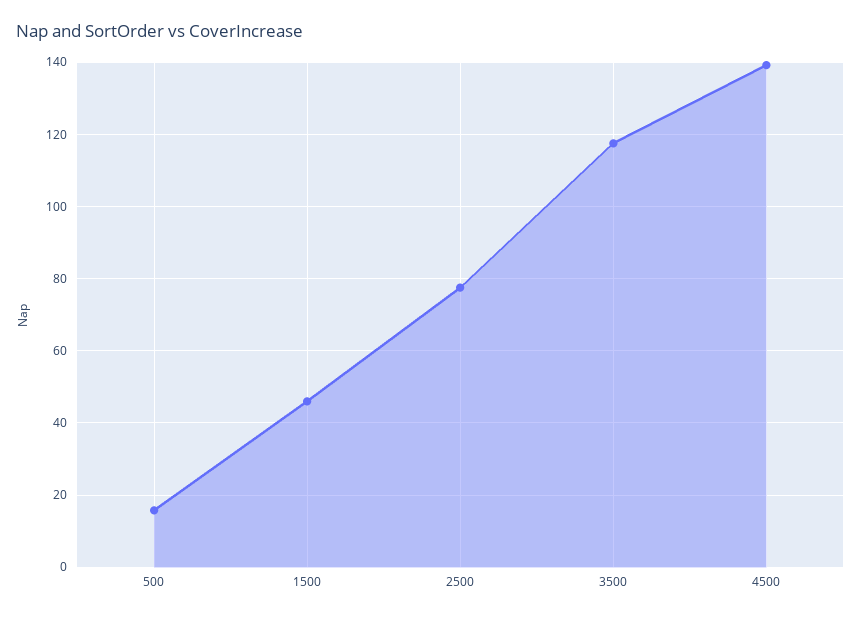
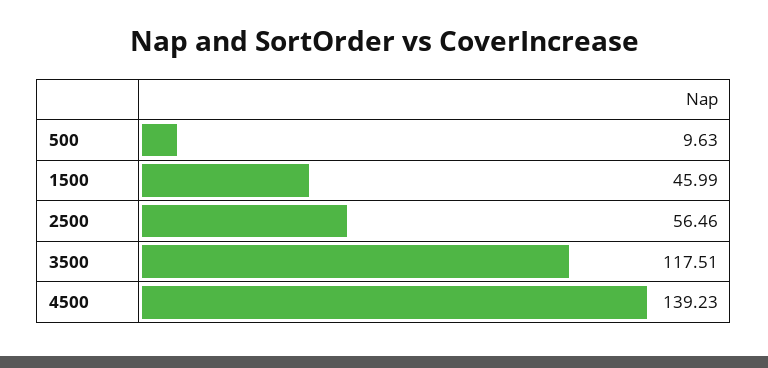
  {
-   "500": 16,
+   "500": 9.63,
    "1500": 45.99,
-   "2500": 78,
+   "2500": 56.46,
    "3500": 117.51,
    "4500": 139.23
  }

